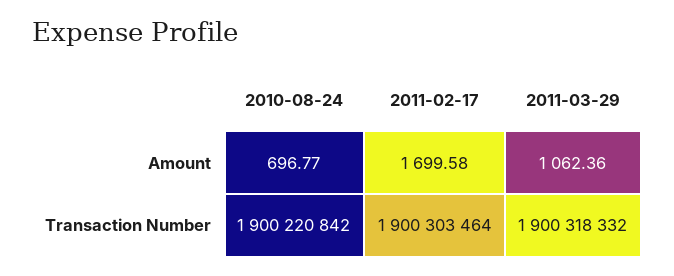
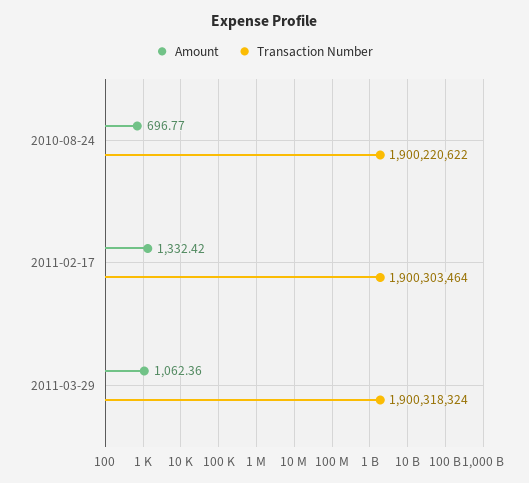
  {
    "Amount": {
      "2010-08-24": 696.77,
-     "2011-02-17": 1699.58,
+     "2011-02-17": 1332.42,
      "2011-03-29": 1062.36
    },
    "Transaction Number": {
-     "2010-08-24": 1900220842,
+     "2010-08-24": 1900220622,
      "2011-02-17": 1900303464,
-     "2011-03-29": 1900318332
+     "2011-03-29": 1900318324
    }
  }

